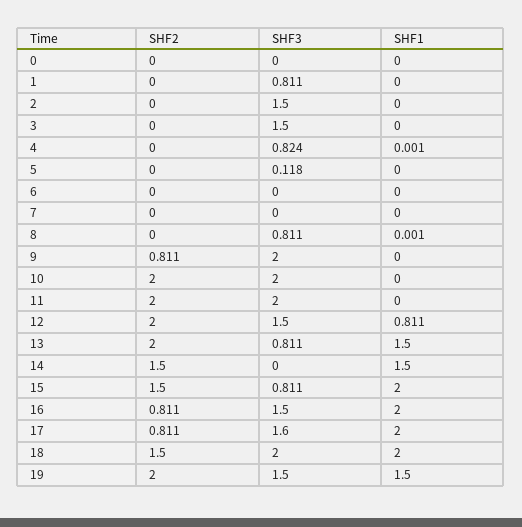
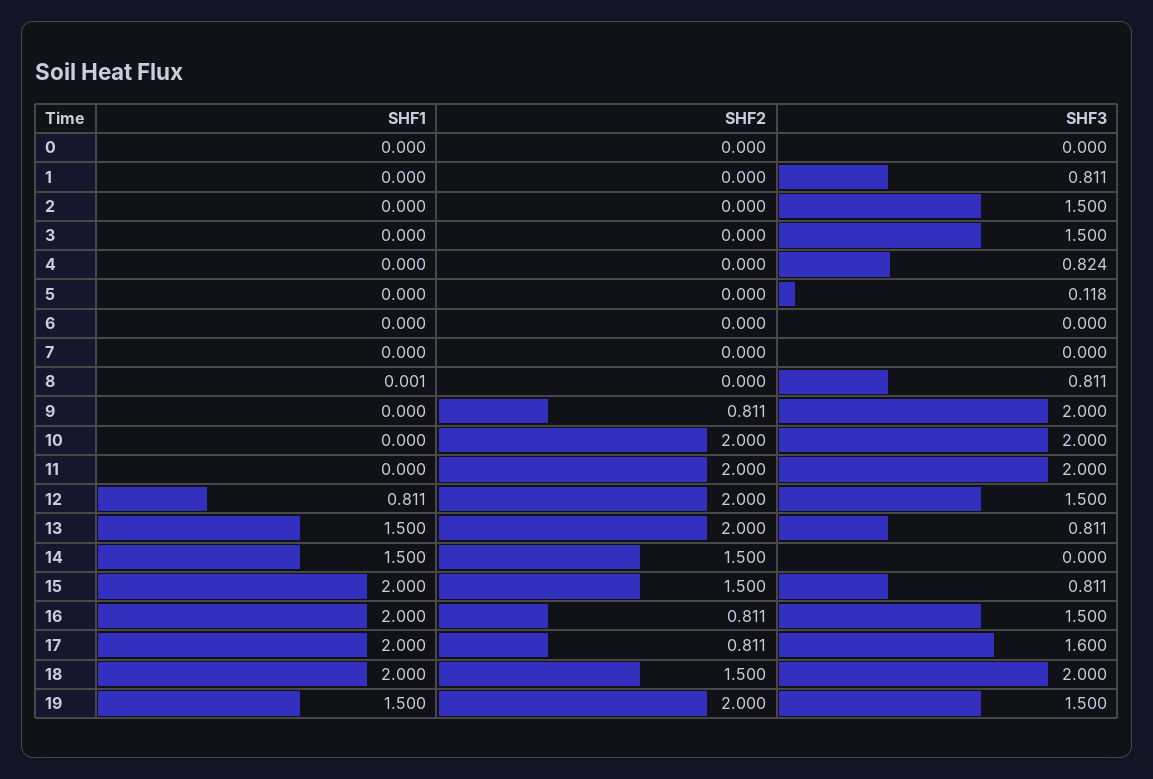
  {
    "SHF2": {
      "0": 0,
      "1": 0,
      "2": 0,
      "3": 0,
      "4": 0,
      "5": 0,
      "6": 0,
      "7": 0,
      "8": 0,
      "9": 0.811,
      "10": 2,
      "11": 2,
      "12": 2,
      "13": 2,
      "14": 1.5,
      "15": 1.5,
      "16": 0.811,
      "17": 0.811,
      "18": 1.5,
      "19": 2
    },
    "SHF3": {
      "0": 0,
      "1": 0.811,
      "2": 1.5,
      "3": 1.5,
      "4": 0.824,
      "5": 0.118,
      "6": 0,
      "7": 0,
      "8": 0.811,
      "9": 2,
      "10": 2,
      "11": 2,
      "12": 1.5,
      "13": 0.811,
      "14": 0,
      "15": 0.811,
      "16": 1.5,
      "17": 1.6,
      "18": 2,
      "19": 1.5
    },
    "SHF1": {
      "0": 0,
      "1": 0,
      "2": 0,
      "3": 0,
-     "4": 0.001,
+     "4": 0,
      "5": 0,
      "6": 0,
      "7": 0,
      "8": 0.001,
      "9": 0,
      "10": 0,
      "11": 0,
      "12": 0.811,
      "13": 1.5,
      "14": 1.5,
      "15": 2,
      "16": 2,
      "17": 2,
      "18": 2,
      "19": 1.5
    }
  }

